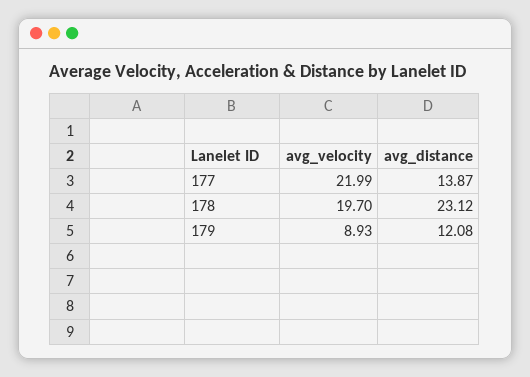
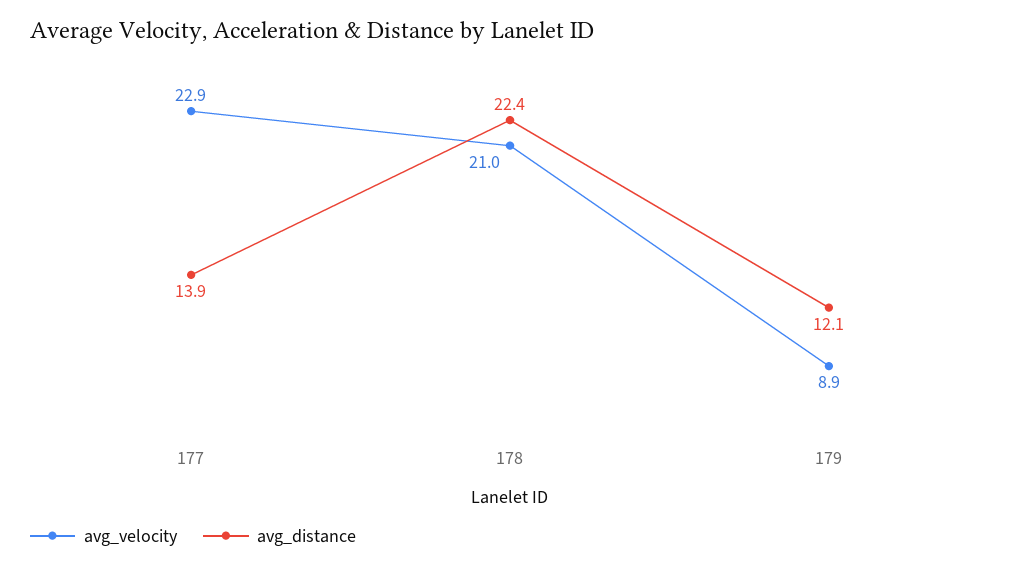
  {
    "avg_velocity": {
-     "177": 21.99,
+     "177": 22.9,
-     "178": 19.7,
+     "178": 21,
      "179": 8.93
    },
    "avg_distance": {
      "177": 13.87,
-     "178": 23.12,
+     "178": 22.4,
      "179": 12.08
    }
  }

